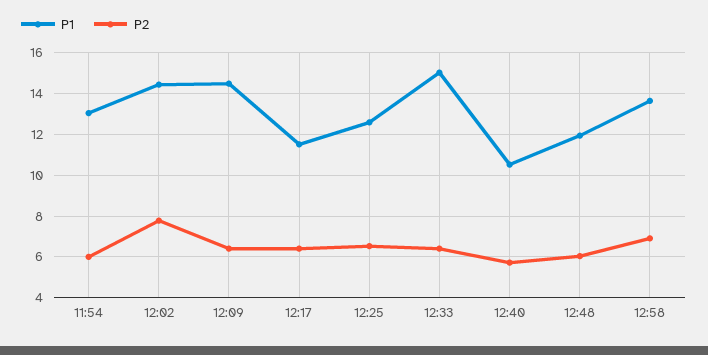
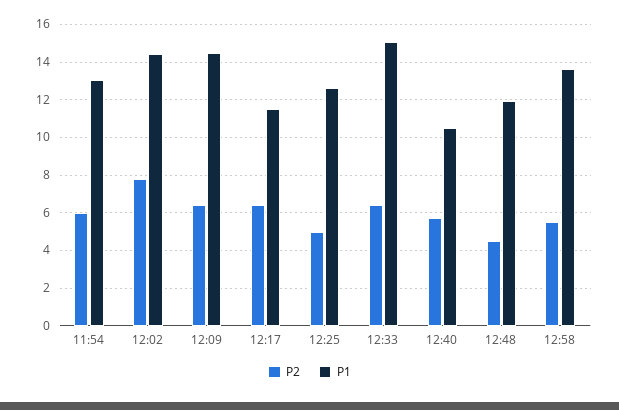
  {
    "P1": {
      "11:54": 13,
      "12:02": 14.5,
      "12:09": 14.5,
      "12:17": 11.5,
      "12:25": 12.5,
      "12:33": 15,
      "12:40": 10.5,
      "12:48": 12,
      "12:58": 13.5
    },
    "P2": {
      "11:54": 6,
      "12:02": 8,
      "12:09": 6.5,
      "12:17": 6.5,
-     "12:25": 6.5,
+     "12:25": 5,
      "12:33": 6.5,
      "12:40": 5.5,
-     "12:48": 6,
+     "12:48": 4.5,
-     "12:58": 7
+     "12:58": 5.5
    }
  }

